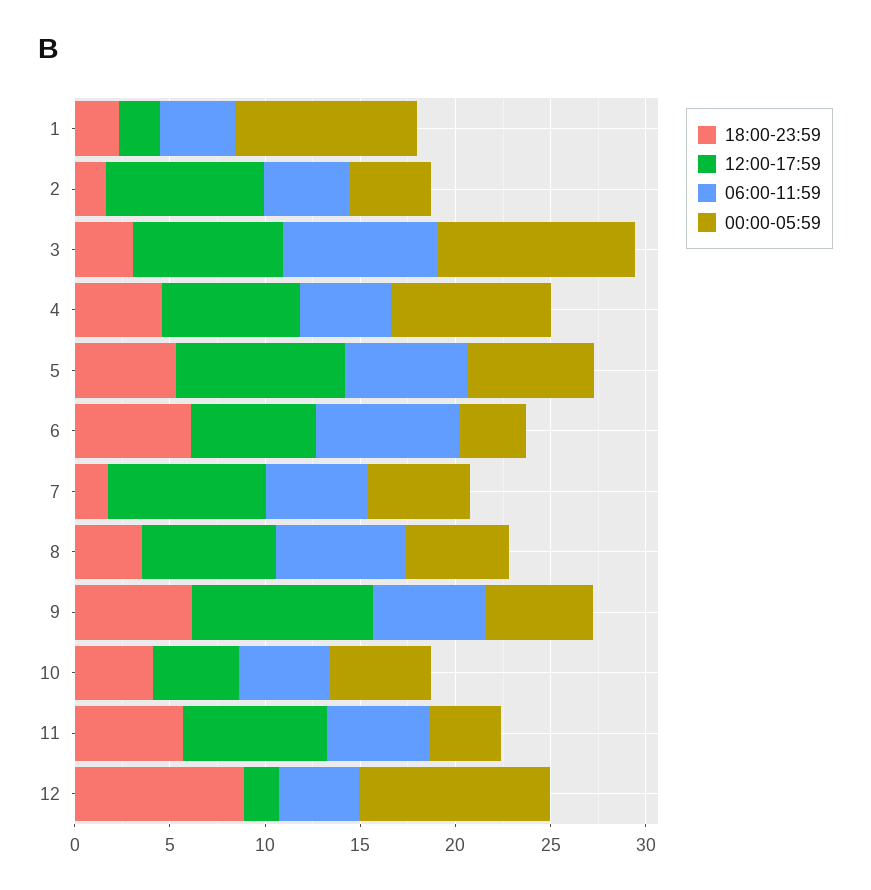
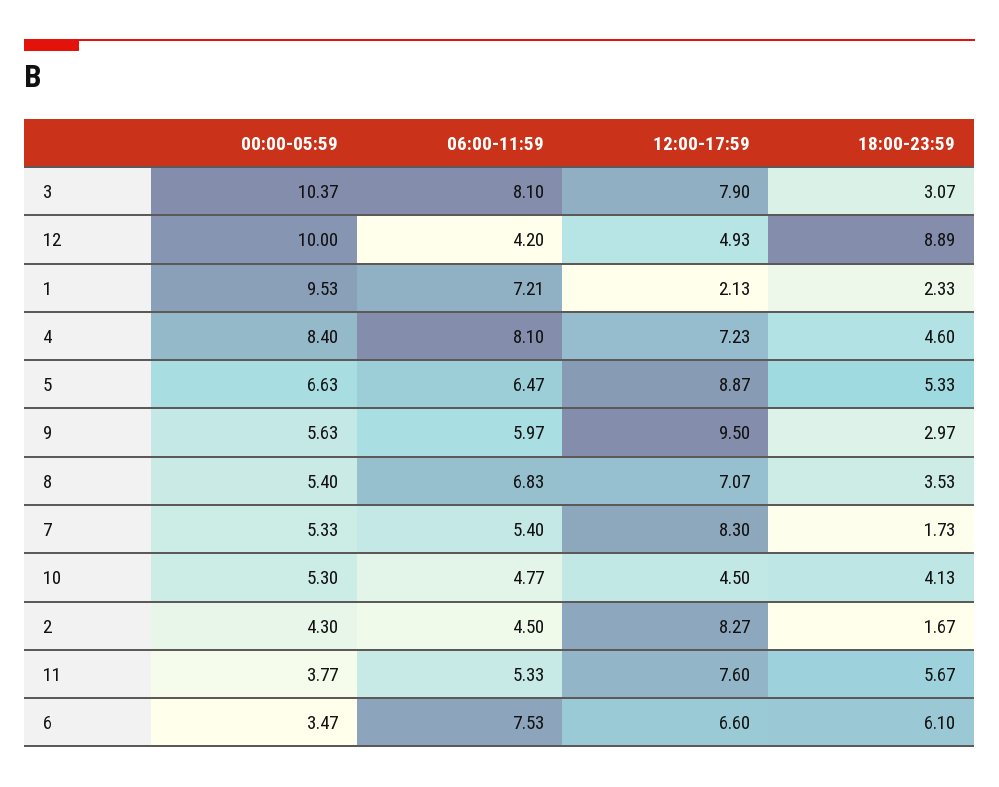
  {
    "18:00-23:59": {
      "1": 2.33,
      "2": 1.67,
      "3": 3.07,
      "4": 4.6,
      "5": 5.33,
      "6": 6.1,
      "7": 1.73,
      "8": 3.53,
-     "9": 6,
+     "9": 2.97,
      "10": 4.13,
      "11": 5.67,
      "12": 8.89
    },
    "12:00-17:59": {
      "1": 2.13,
      "2": 8.27,
      "3": 7.9,
      "4": 7.23,
      "5": 8.87,
      "6": 6.6,
      "7": 8.3,
      "8": 7.07,
      "9": 9.5,
      "10": 4.5,
      "11": 7.6,
-     "12": 2
+     "12": 4.93
    },
    "06:00-11:59": {
-     "1": 4,
+     "1": 7.21,
      "2": 4.5,
      "3": 8.1,
-     "4": 5,
+     "4": 8.1,
      "5": 6.47,
      "6": 7.53,
      "7": 5.4,
      "8": 6.83,
      "9": 5.97,
      "10": 4.77,
      "11": 5.33,
      "12": 4.2
    },
    "00:00-05:59": {
      "1": 9.53,
      "2": 4.3,
      "3": 10.37,
      "4": 8.4,
      "5": 6.63,
      "6": 3.47,
      "7": 5.33,
      "8": 5.4,
      "9": 5.63,
      "10": 5.3,
      "11": 3.77,
      "12": 10
    }
  }

